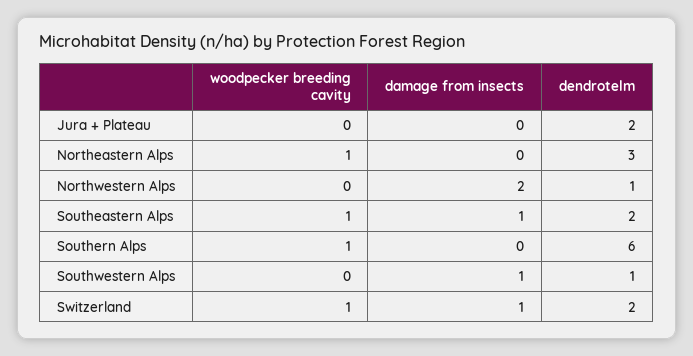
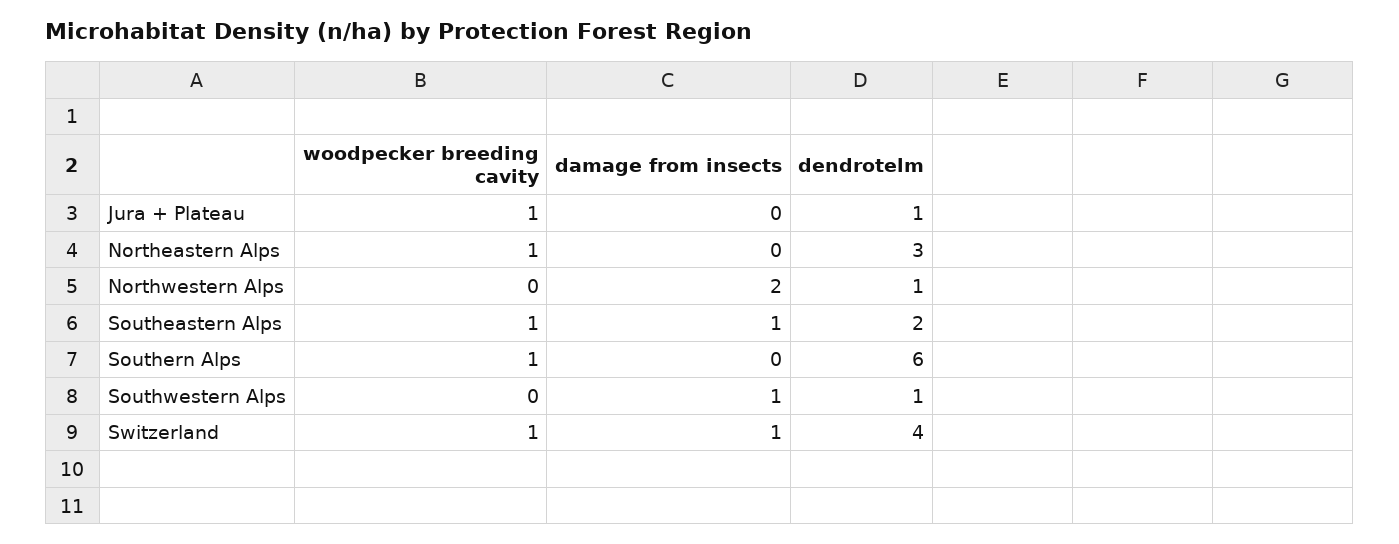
  {
    "woodpecker breeding cavity": {
-     "Jura + Plateau": 0,
+     "Jura + Plateau": 1,
      "Northeastern Alps": 1,
      "Northwestern Alps": 0,
      "Southeastern Alps": 1,
      "Southern Alps": 1,
      "Southwestern Alps": 0,
      "Switzerland": 1
    },
    "damage from insects": {
      "Jura + Plateau": 0,
      "Northeastern Alps": 0,
      "Northwestern Alps": 2,
      "Southeastern Alps": 1,
      "Southern Alps": 0,
      "Southwestern Alps": 1,
      "Switzerland": 1
    },
    "dendrotelm": {
-     "Jura + Plateau": 2,
+     "Jura + Plateau": 1,
      "Northeastern Alps": 3,
      "Northwestern Alps": 1,
      "Southeastern Alps": 2,
      "Southern Alps": 6,
      "Southwestern Alps": 1,
-     "Switzerland": 2
+     "Switzerland": 4
    }
  }

